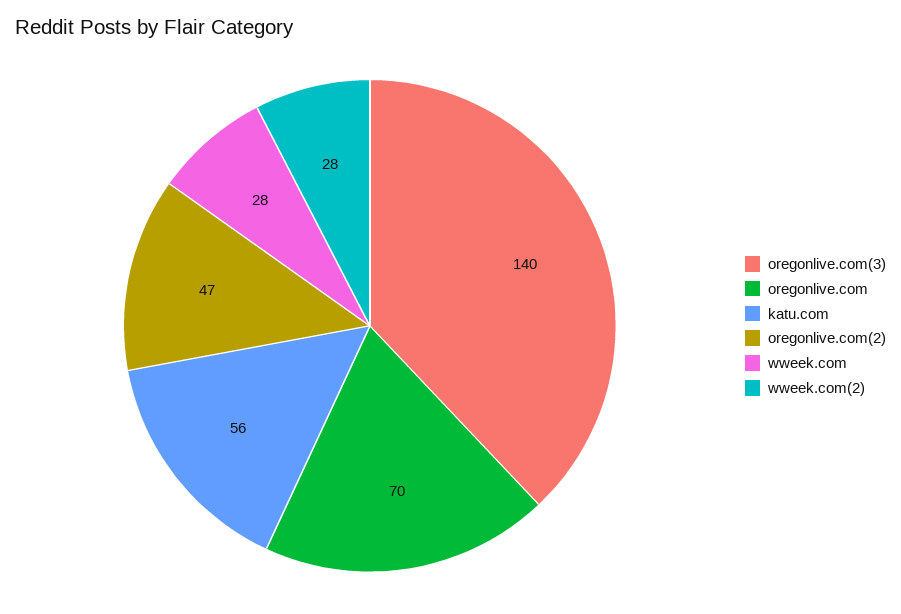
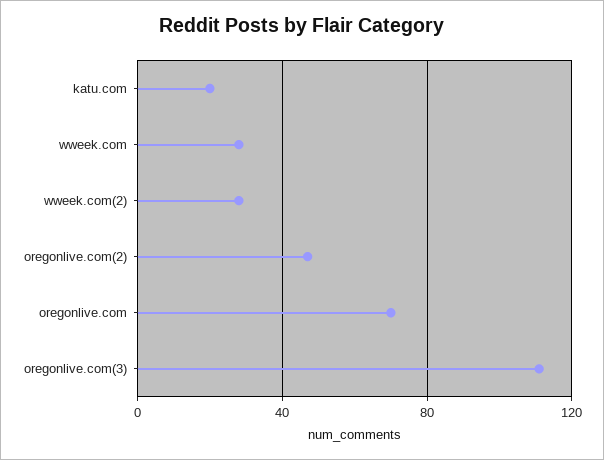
  {
-   "oregonlive.com(3)": 140,
+   "oregonlive.com(3)": 110,
    "oregonlive.com": 70,
-   "katu.com": 56,
+   "katu.com": 20,
    "oregonlive.com(2)": 47,
    "wweek.com": 28,
    "wweek.com(2)": 28
  }

